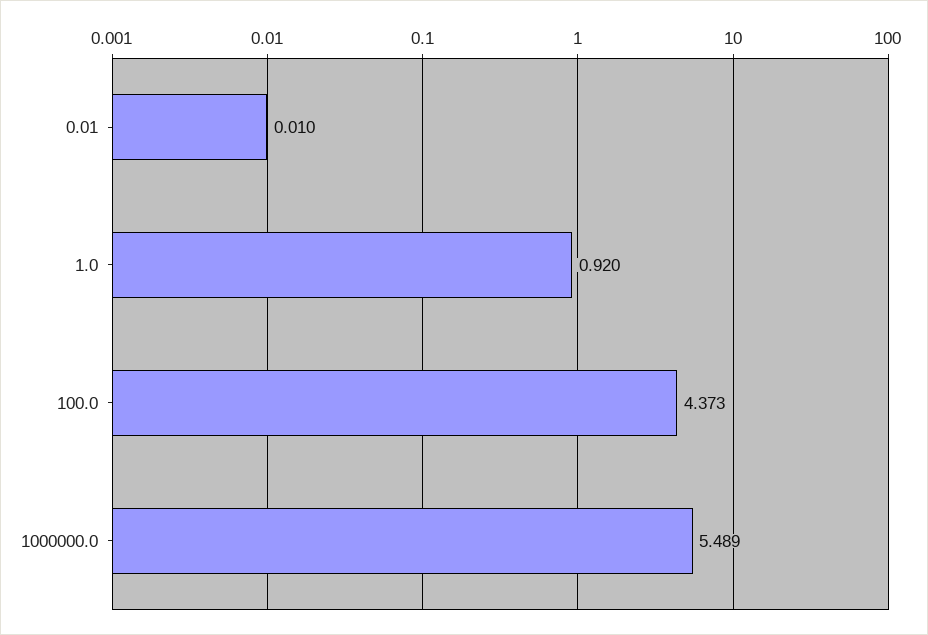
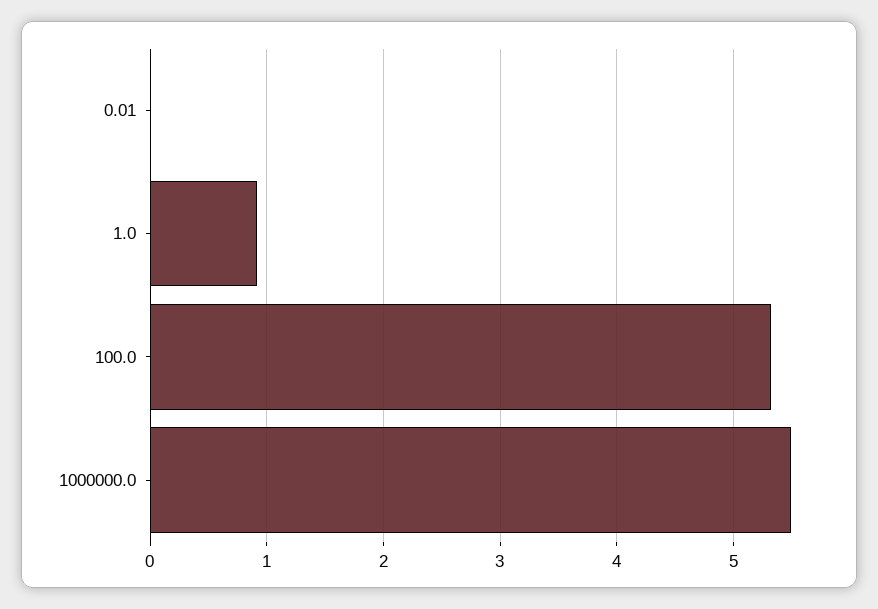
  {
    "0.01": 0.01,
    "1.0": 0.92,
-   "100.0": 4.373,
+   "100.0": 5.3,
    "1000000.0": 5.489
  }

